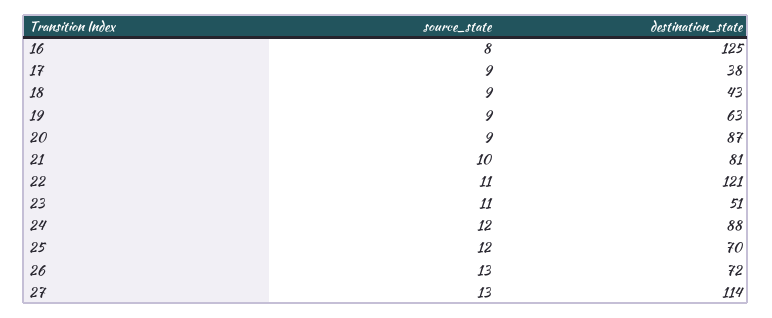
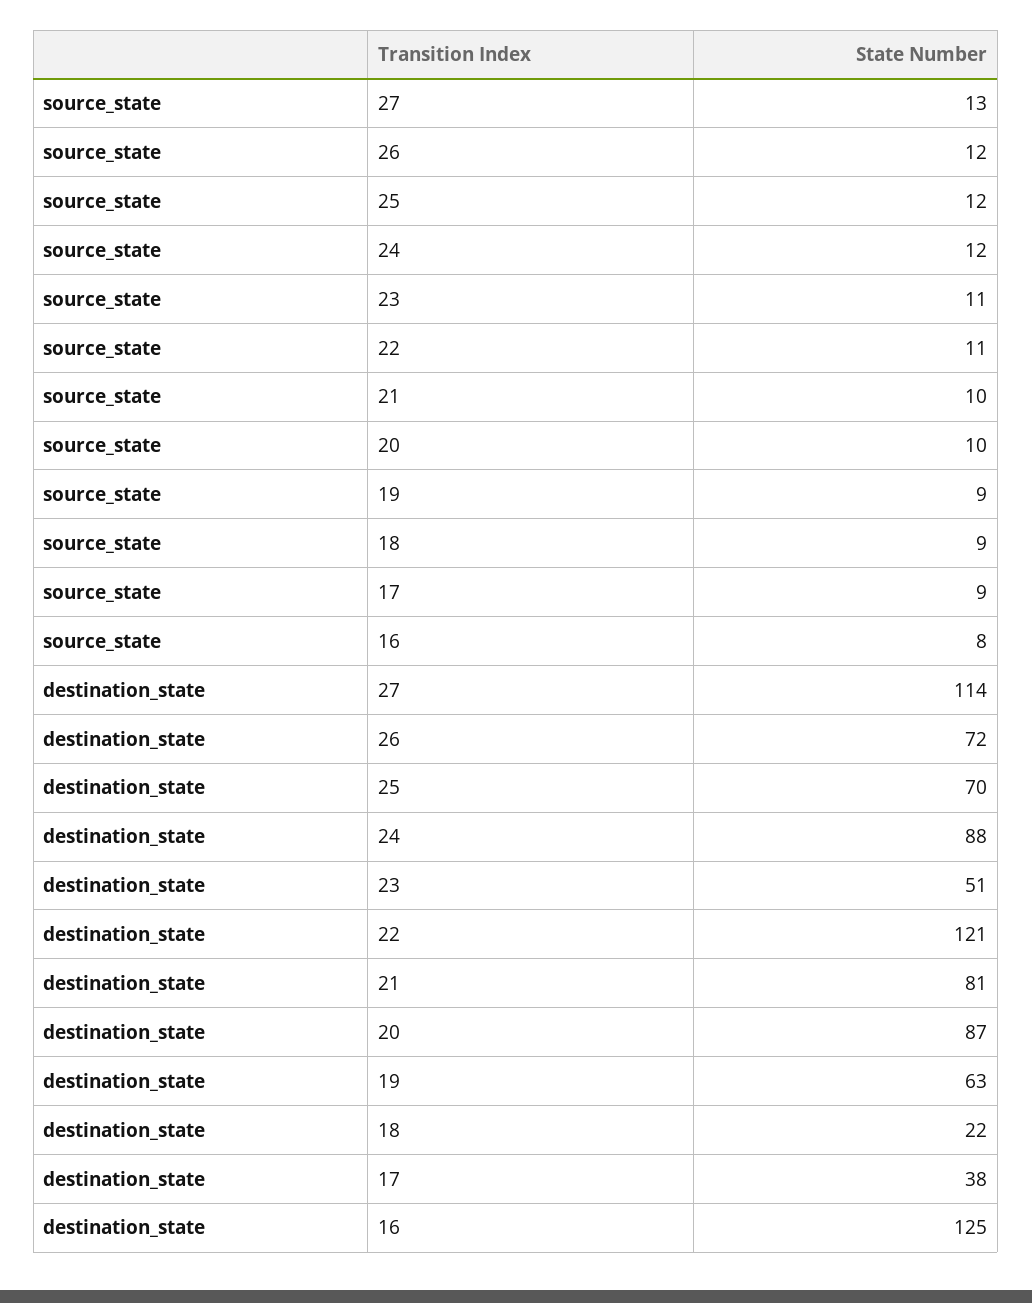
  {
    "source_state": {
      "16": 8,
      "17": 9,
      "18": 9,
      "19": 9,
-     "20": 9,
+     "20": 10,
      "21": 10,
      "22": 11,
      "23": 11,
      "24": 12,
      "25": 12,
-     "26": 13,
+     "26": 12,
      "27": 13
    },
    "destination_state": {
      "16": 125,
      "17": 38,
-     "18": 43,
+     "18": 22,
      "19": 63,
      "20": 87,
      "21": 81,
      "22": 121,
      "23": 51,
      "24": 88,
      "25": 70,
      "26": 72,
      "27": 114
    }
  }

